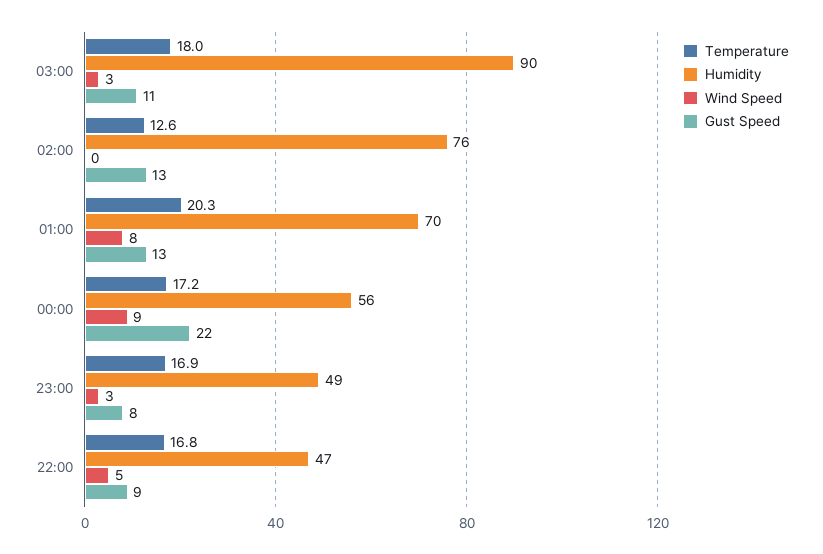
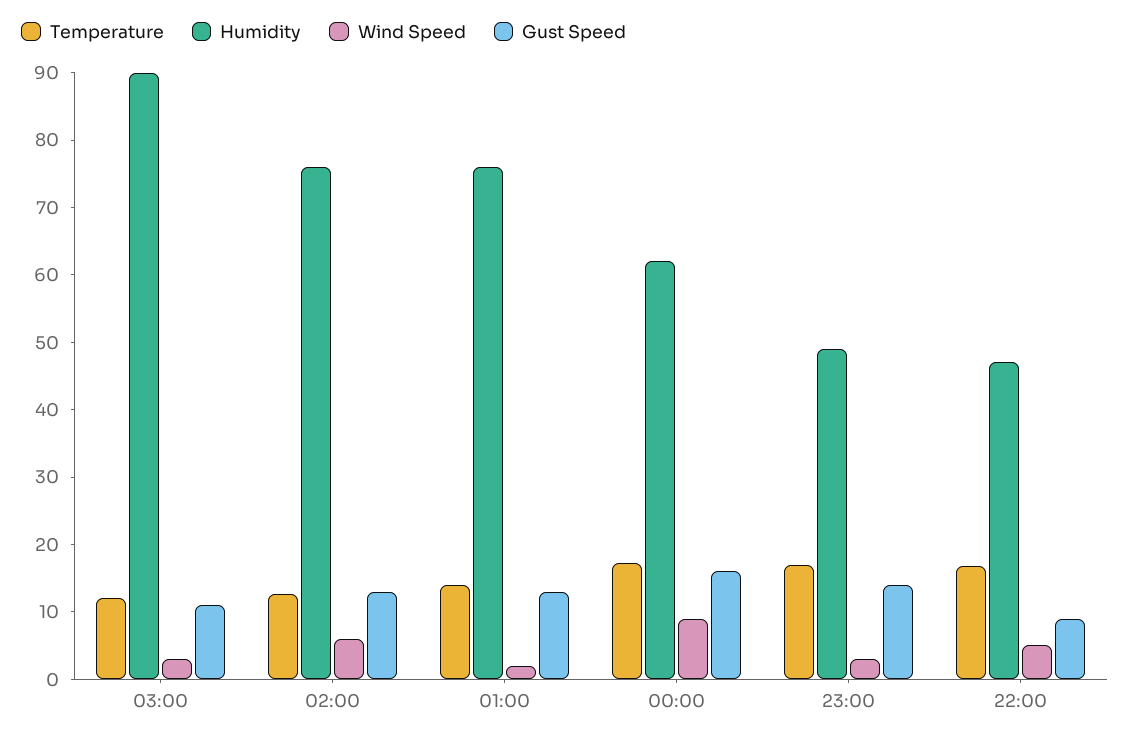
  {
    "Temperature": {
-     "03:00": 18,
+     "03:00": 12,
      "02:00": 12.6,
-     "01:00": 20.3,
+     "01:00": 14,
      "00:00": 17.2,
      "23:00": 16.9,
      "22:00": 16.8
    },
    "Humidity": {
      "03:00": 90,
      "02:00": 76,
-     "01:00": 70,
+     "01:00": 76,
-     "00:00": 56,
+     "00:00": 62,
      "23:00": 49,
      "22:00": 47
    },
    "Wind Speed": {
      "03:00": 3,
-     "02:00": 0,
+     "02:00": 6,
-     "01:00": 8,
+     "01:00": 2,
      "00:00": 9,
      "23:00": 3,
      "22:00": 5
    },
    "Gust Speed": {
      "03:00": 11,
      "02:00": 13,
      "01:00": 13,
-     "00:00": 22,
+     "00:00": 16,
-     "23:00": 8,
+     "23:00": 14,
      "22:00": 9
    }
  }

